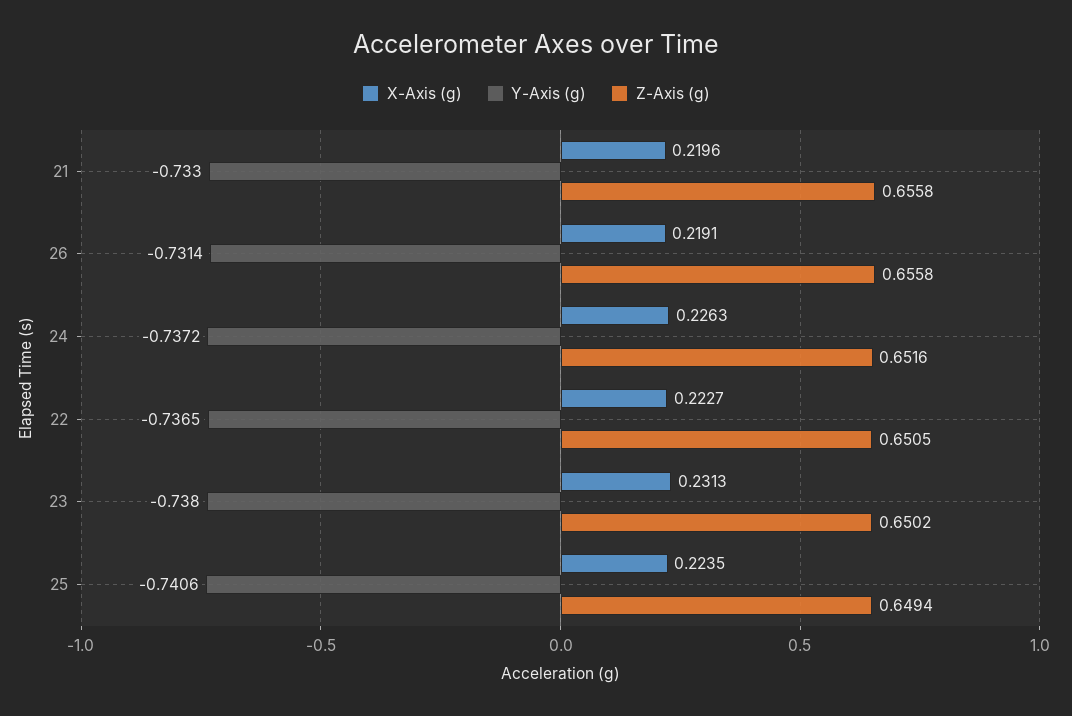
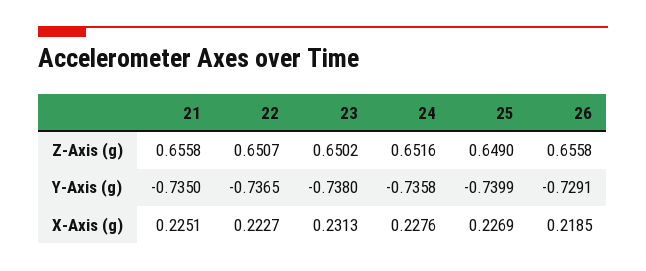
  {
    "X-Axis (g)": {
-     "21": 0.2196,
+     "21": 0.2251,
-     "26": 0.2191,
+     "26": 0.2185,
-     "24": 0.2263,
+     "24": 0.2276,
      "22": 0.2227,
      "23": 0.2313,
-     "25": 0.2235
+     "25": 0.2269
    },
    "Y-Axis (g)": {
-     "21": -0.733,
+     "21": -0.735,
-     "26": -0.7314,
+     "26": -0.7291,
-     "24": -0.7372,
+     "24": -0.7358,
      "22": -0.7365,
      "23": -0.738,
-     "25": -0.7406
+     "25": -0.7399
    },
    "Z-Axis (g)": {
      "21": 0.6558,
      "26": 0.6558,
      "24": 0.6516,
-     "22": 0.6505,
+     "22": 0.6507,
      "23": 0.6502,
-     "25": 0.6494
+     "25": 0.649
    }
  }

